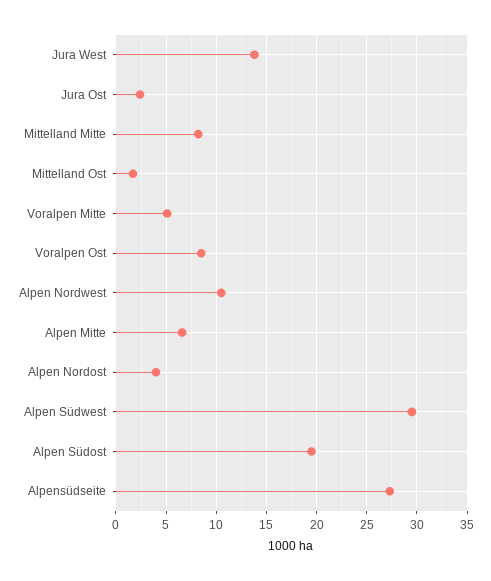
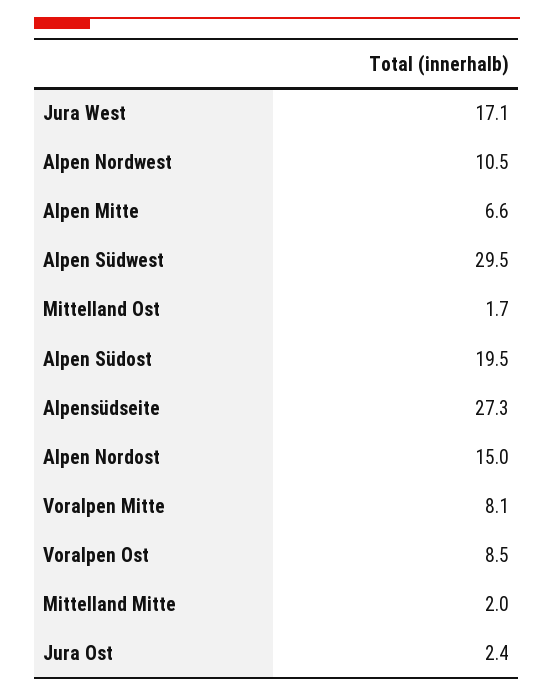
  {
-   "Jura West": 14,
+   "Jura West": 17.1,
    "Jura Ost": 2.4,
-   "Mittelland Mitte": 8,
+   "Mittelland Mitte": 2,
    "Mittelland Ost": 1.7,
-   "Voralpen Mitte": 5,
+   "Voralpen Mitte": 8.1,
    "Voralpen Ost": 8.5,
    "Alpen Nordwest": 10.5,
    "Alpen Mitte": 6.6,
-   "Alpen Nordost": 4,
+   "Alpen Nordost": 15,
    "Alpen Südwest": 29.5,
    "Alpen Südost": 19.5,
    "Alpensüdseite": 27.3
  }

